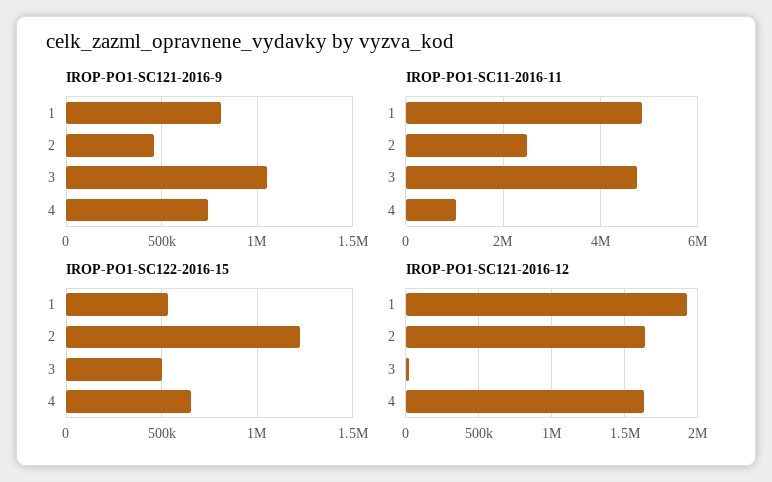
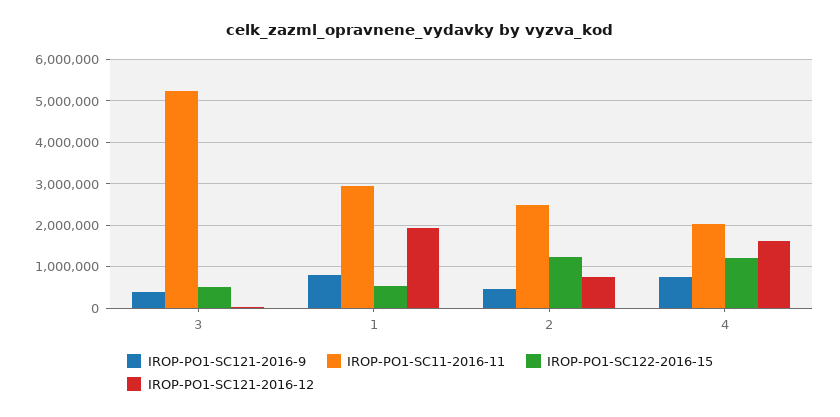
  {
    "IROP-PO1-SC121-2016-9": {
      "1": 800000,
      "2": 450000,
-     "3": 1050000,
+     "3": 400000,
      "4": 750000
    },
    "IROP-PO1-SC11-2016-11": {
-     "1": 4800000,
+     "1": 3000000,
      "2": 2400000,
-     "3": 4800000,
+     "3": 5200000,
-     "4": 1000000
+     "4": 2000000
    },
    "IROP-PO1-SC122-2016-15": {
      "1": 550000,
      "2": 1250000,
      "3": 500000,
-     "4": 650000
+     "4": 1200000
    },
    "IROP-PO1-SC121-2016-12": {
      "1": 1900000,
-     "2": 1650000,
+     "2": 800000,
      "3": 0,
      "4": 1650000
    }
  }

